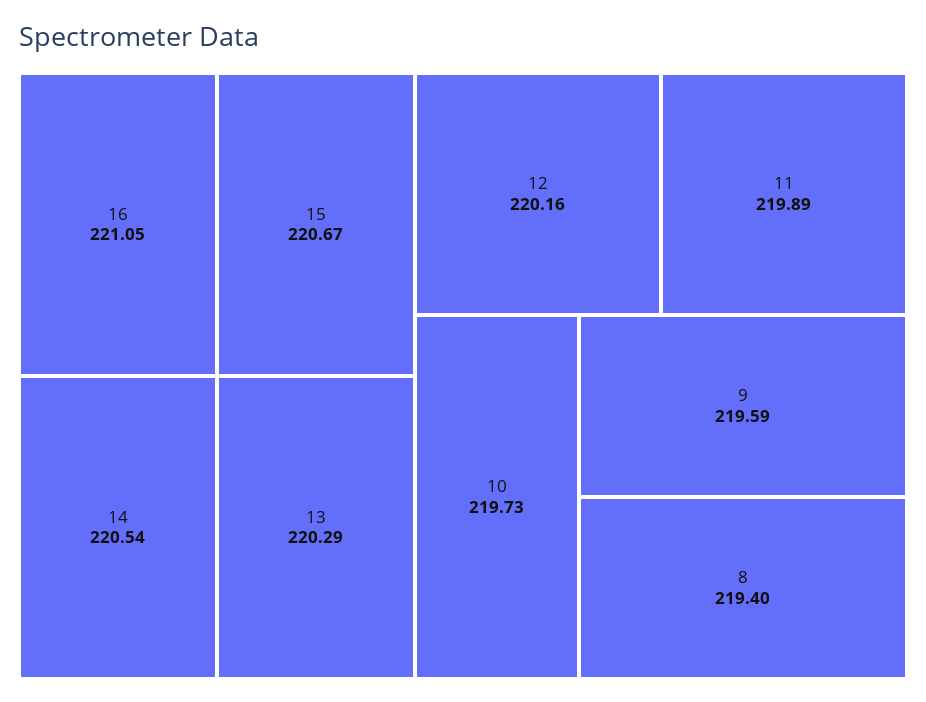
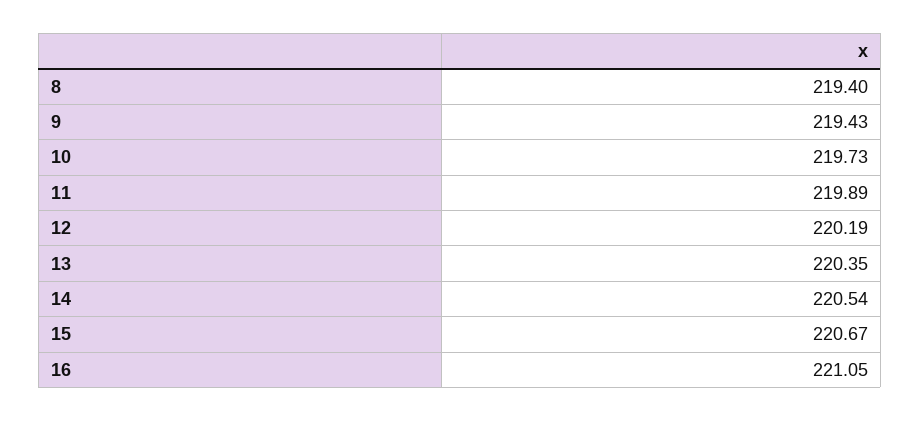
  {
    "16": 221.05,
    "15": 220.67,
    "14": 220.54,
-   "13": 220.29,
+   "13": 220.35,
-   "12": 220.16,
+   "12": 220.19,
    "11": 219.89,
    "10": 219.73,
-   "9": 219.59,
+   "9": 219.43,
    "8": 219.4
  }

